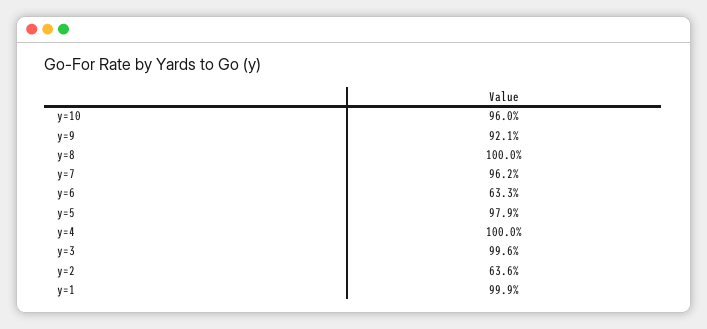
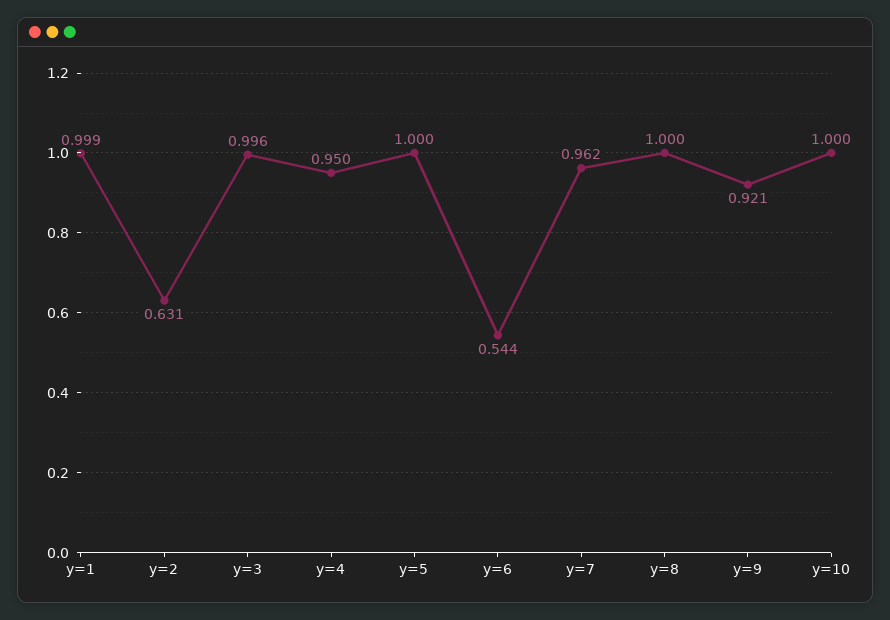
  {
-   "y=10": 0.96,
+   "y=10": 1,
    "y=9": 0.921,
    "y=8": 1,
    "y=7": 0.962,
-   "y=6": 0.633,
+   "y=6": 0.544,
-   "y=5": 0.979,
+   "y=5": 1,
-   "y=4": 1,
+   "y=4": 0.95,
    "y=3": 0.996,
-   "y=2": 0.636,
+   "y=2": 0.631,
    "y=1": 0.999
  }

